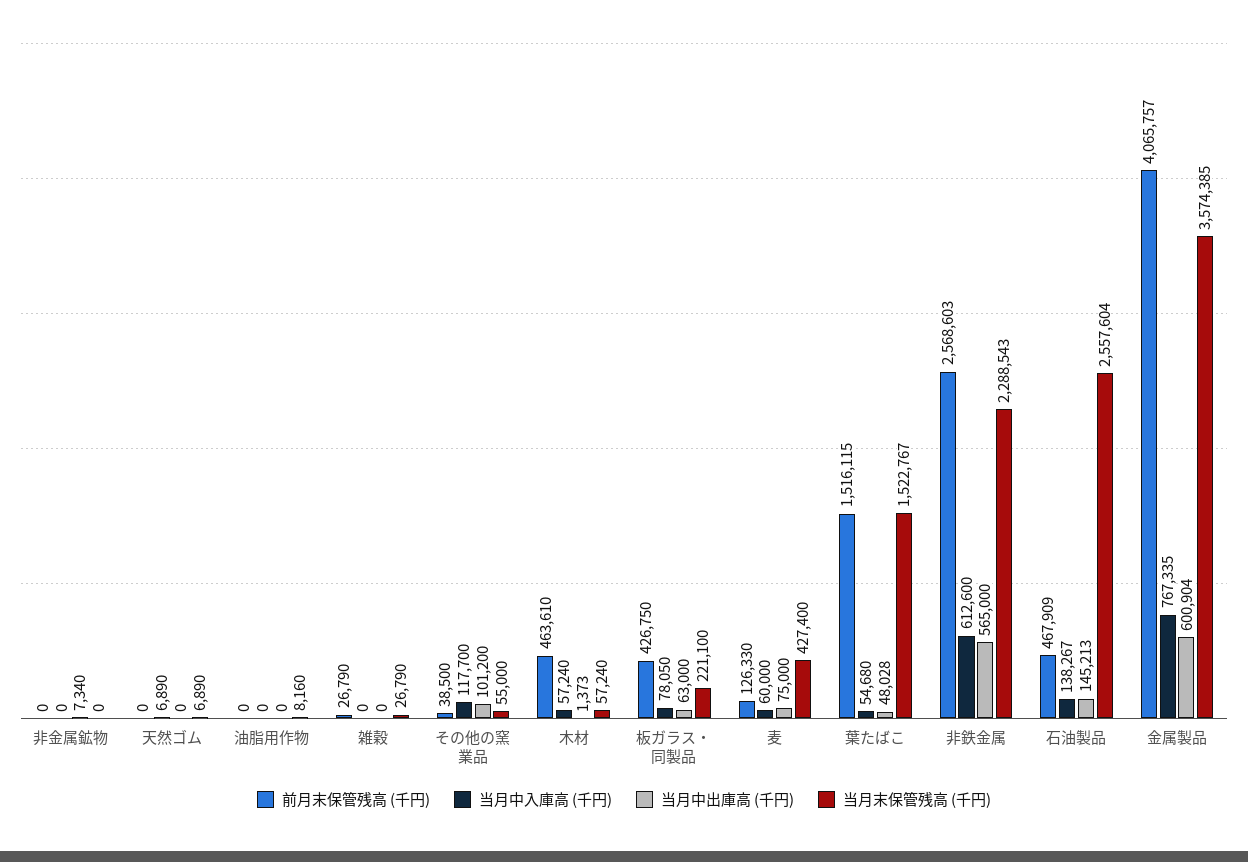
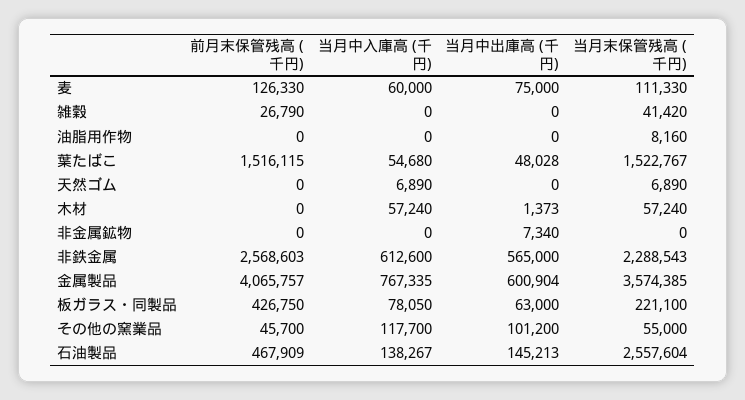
  {
    "前月末保管残高 (千円)": {
      "非金属鉱物": 0,
      "天然ゴム": 0,
      "油脂用作物": 0,
      "雑穀": 26790,
-     "その他の窯業品": 38500,
+     "その他の窯業品": 45700,
-     "木材": 463610,
+     "木材": 0,
      "板ガラス・同製品": 426750,
      "麦": 126330,
      "葉たばこ": 1516115,
      "非鉄金属": 2568603,
      "石油製品": 467909,
      "金属製品": 4065757
    },
    "当月中入庫高 (千円)": {
      "非金属鉱物": 0,
      "天然ゴム": 6890,
      "油脂用作物": 0,
      "雑穀": 0,
      "その他の窯業品": 117700,
      "木材": 57240,
      "板ガラス・同製品": 78050,
      "麦": 60000,
      "葉たばこ": 54680,
      "非鉄金属": 612600,
      "石油製品": 138267,
      "金属製品": 767335
    },
    "当月中出庫高 (千円)": {
      "非金属鉱物": 7340,
      "天然ゴム": 0,
      "油脂用作物": 0,
      "雑穀": 0,
      "その他の窯業品": 101200,
      "木材": 1373,
      "板ガラス・同製品": 63000,
      "麦": 75000,
      "葉たばこ": 48028,
      "非鉄金属": 565000,
      "石油製品": 145213,
      "金属製品": 600904
    },
    "当月末保管残高 (千円)": {
      "非金属鉱物": 0,
      "天然ゴム": 6890,
      "油脂用作物": 8160,
-     "雑穀": 26790,
+     "雑穀": 41420,
      "その他の窯業品": 55000,
      "木材": 57240,
      "板ガラス・同製品": 221100,
-     "麦": 427400,
+     "麦": 111330,
      "葉たばこ": 1522767,
      "非鉄金属": 2288543,
      "石油製品": 2557604,
      "金属製品": 3574385
    }
  }

